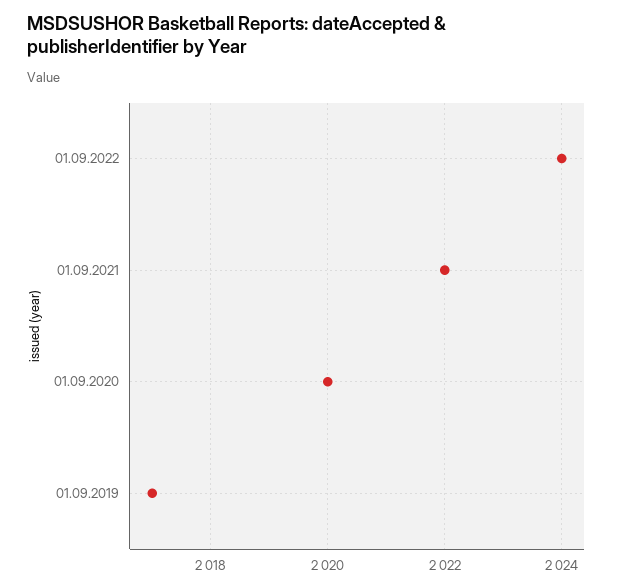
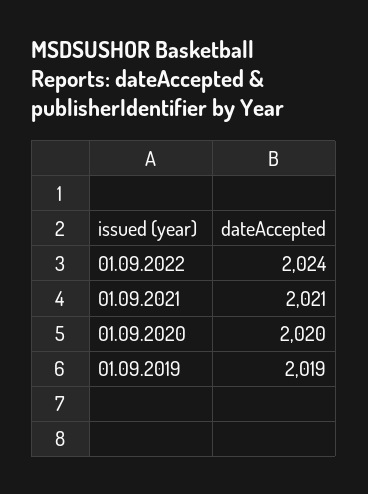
  {
    "01.09.2022": 2024,
-   "01.09.2021": 2022,
+   "01.09.2021": 2021,
    "01.09.2020": 2020,
-   "01.09.2019": 2017
+   "01.09.2019": 2019
  }

